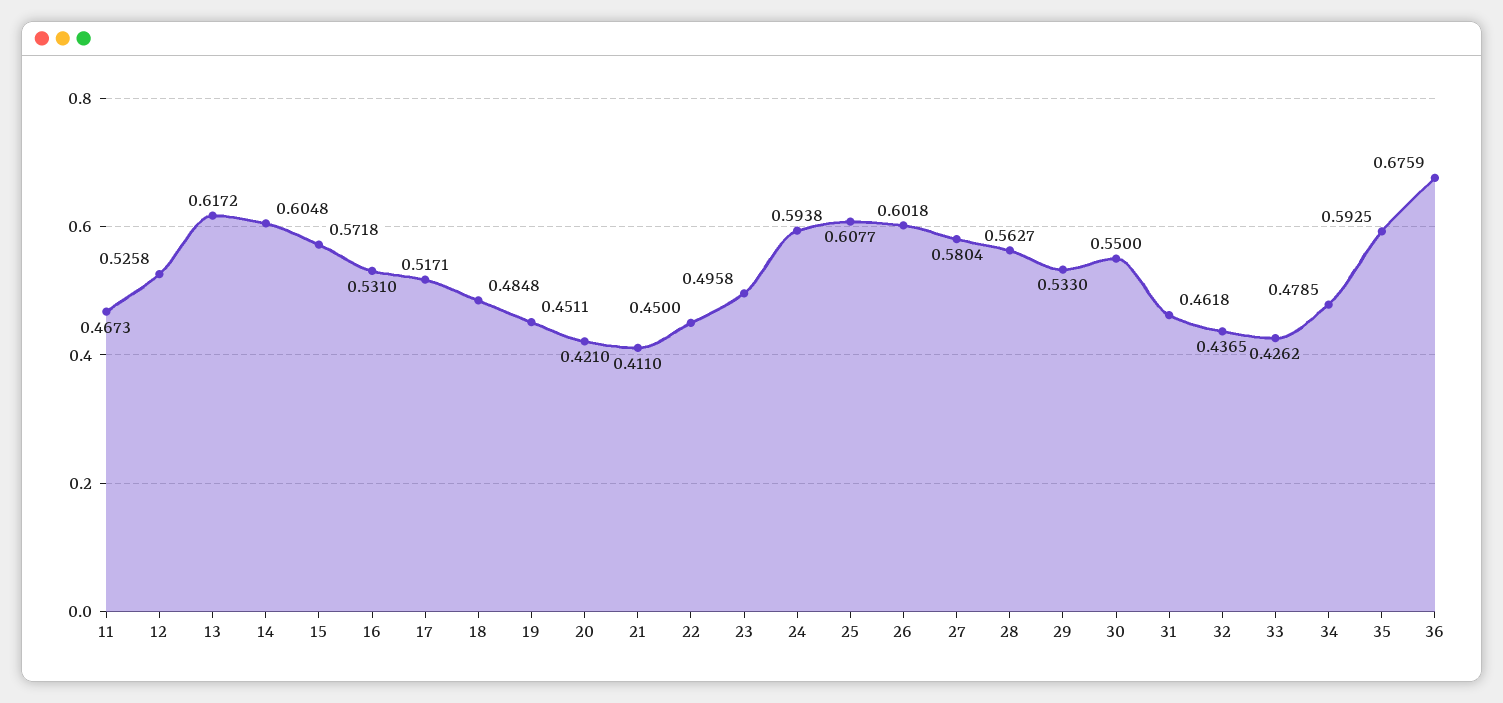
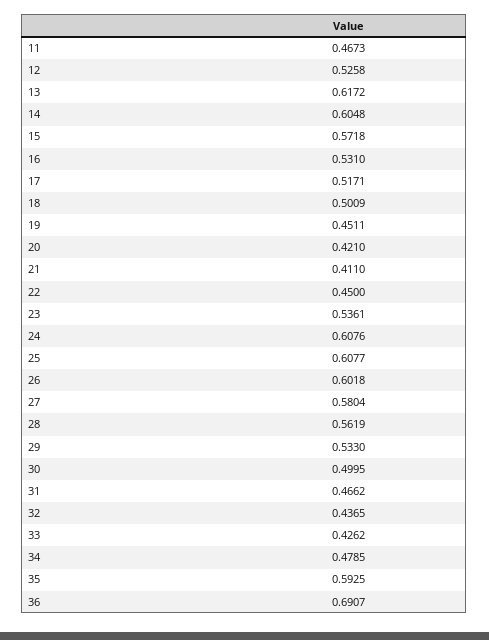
  {
    "11": 0.4673,
    "12": 0.5258,
    "13": 0.6172,
    "14": 0.6048,
    "15": 0.5718,
    "16": 0.531,
    "17": 0.5171,
-   "18": 0.4848,
+   "18": 0.5009,
    "19": 0.4511,
    "20": 0.421,
    "21": 0.411,
    "22": 0.45,
-   "23": 0.4958,
+   "23": 0.5361,
-   "24": 0.5938,
+   "24": 0.6076,
    "25": 0.6077,
    "26": 0.6018,
    "27": 0.5804,
-   "28": 0.5627,
+   "28": 0.5619,
    "29": 0.533,
-   "30": 0.55,
+   "30": 0.4995,
-   "31": 0.4618,
+   "31": 0.4662,
    "32": 0.4365,
    "33": 0.4262,
    "34": 0.4785,
    "35": 0.5925,
-   "36": 0.6759
+   "36": 0.6907
  }

